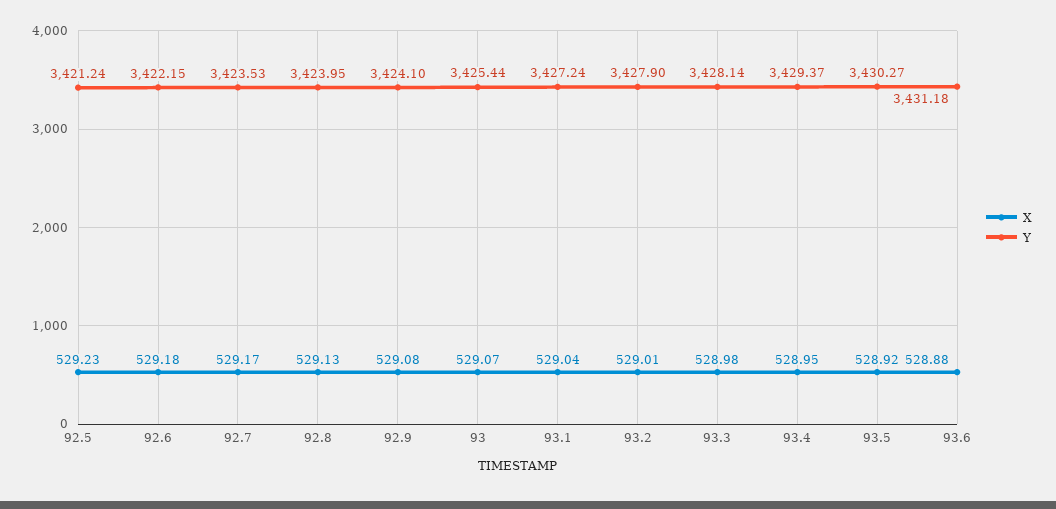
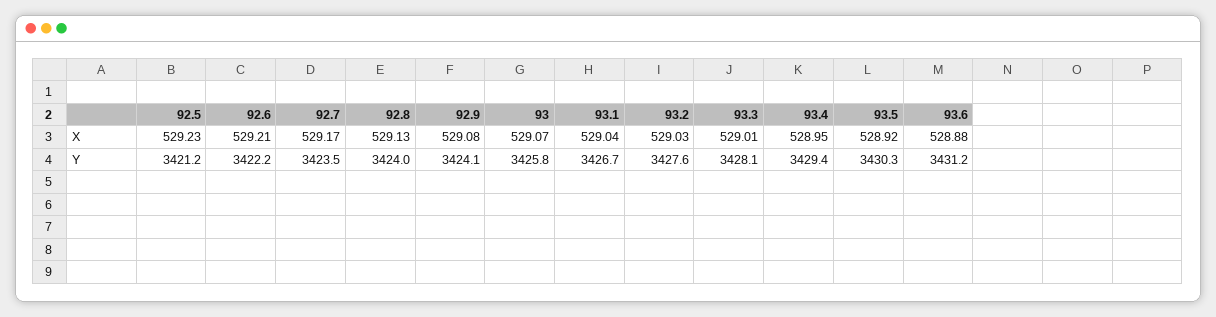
  {
    "X": {
      "92.5": 529.23,
-     "92.6": 529.18,
+     "92.6": 529.21,
      "92.7": 529.17,
      "92.8": 529.13,
      "92.9": 529.08,
      "93": 529.07,
      "93.1": 529.04,
-     "93.2": 529.01,
+     "93.2": 529.03,
-     "93.3": 528.98,
+     "93.3": 529.01,
      "93.4": 528.95,
      "93.5": 528.92,
      "93.6": 528.88
    },
    "Y": {
      "92.5": 3421.24,
      "92.6": 3422.15,
      "92.7": 3423.53,
      "92.8": 3423.95,
      "92.9": 3424.1,
-     "93": 3425.44,
+     "93": 3425.8,
-     "93.1": 3427.24,
+     "93.1": 3426.7,
-     "93.2": 3427.9,
+     "93.2": 3427.6,
      "93.3": 3428.14,
      "93.4": 3429.37,
      "93.5": 3430.27,
      "93.6": 3431.18
    }
  }

